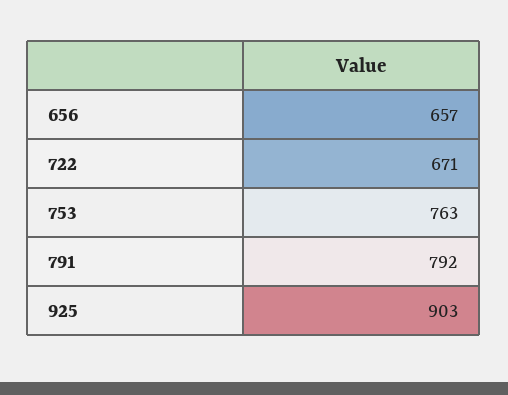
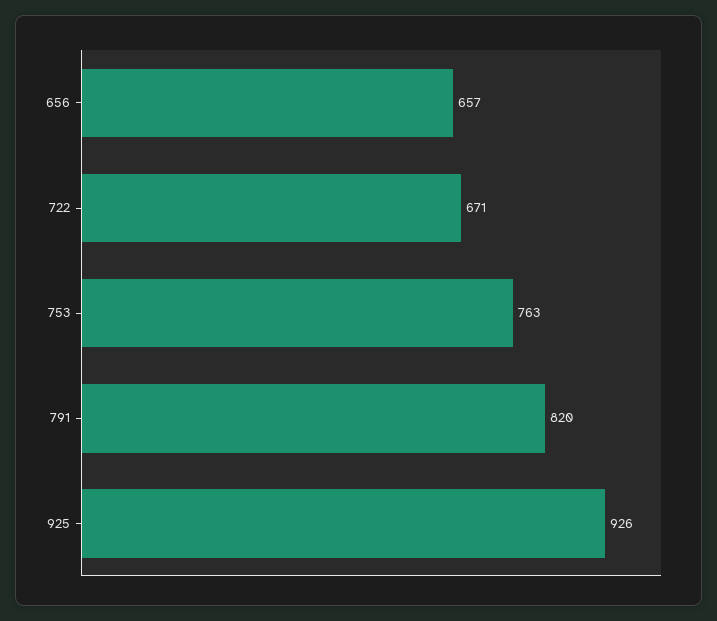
  {
    "656": 657,
    "722": 671,
    "753": 763,
-   "791": 792,
+   "791": 820,
-   "925": 903
+   "925": 926
  }

